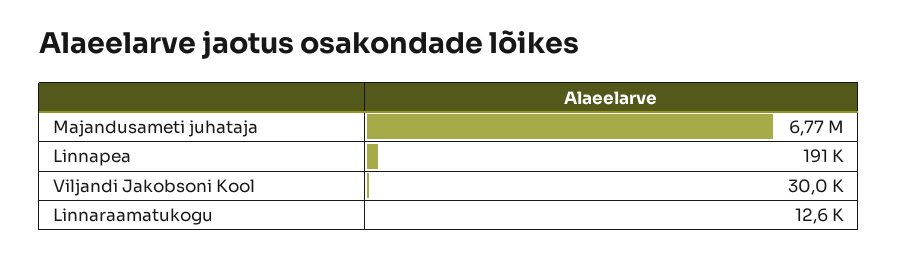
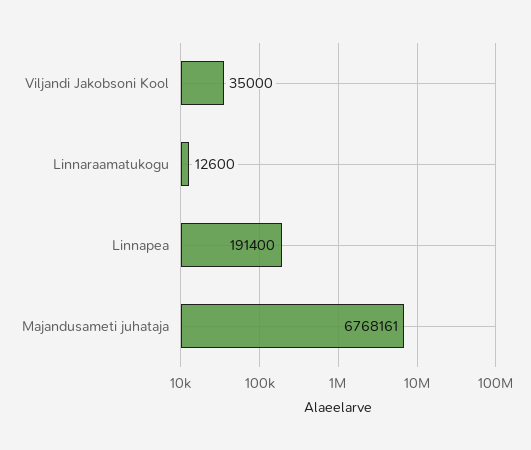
  {
    "Majandusameti juhataja": 6768161,
    "Linnapea": 191400,
-   "Viljandi Jakobsoni Kool": 30000,
+   "Viljandi Jakobsoni Kool": 35000,
    "Linnaraamatukogu": 12600
  }

